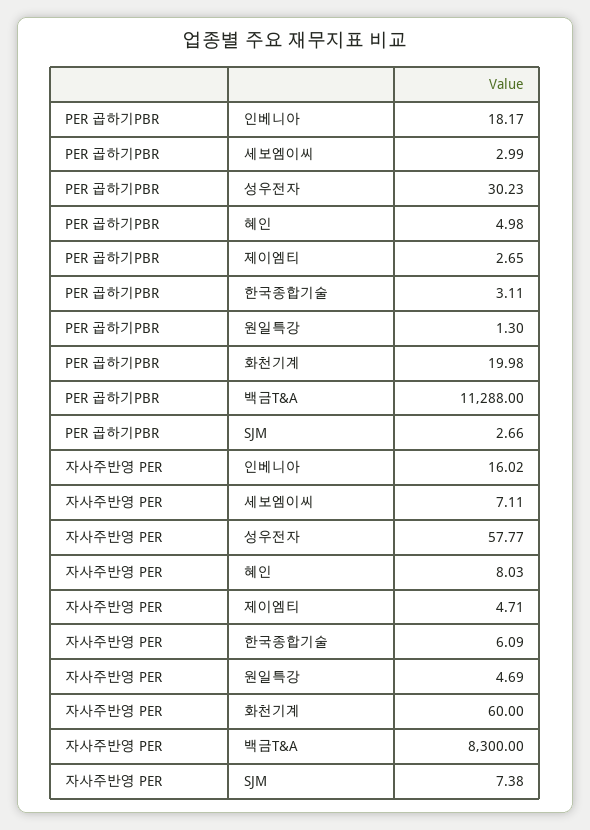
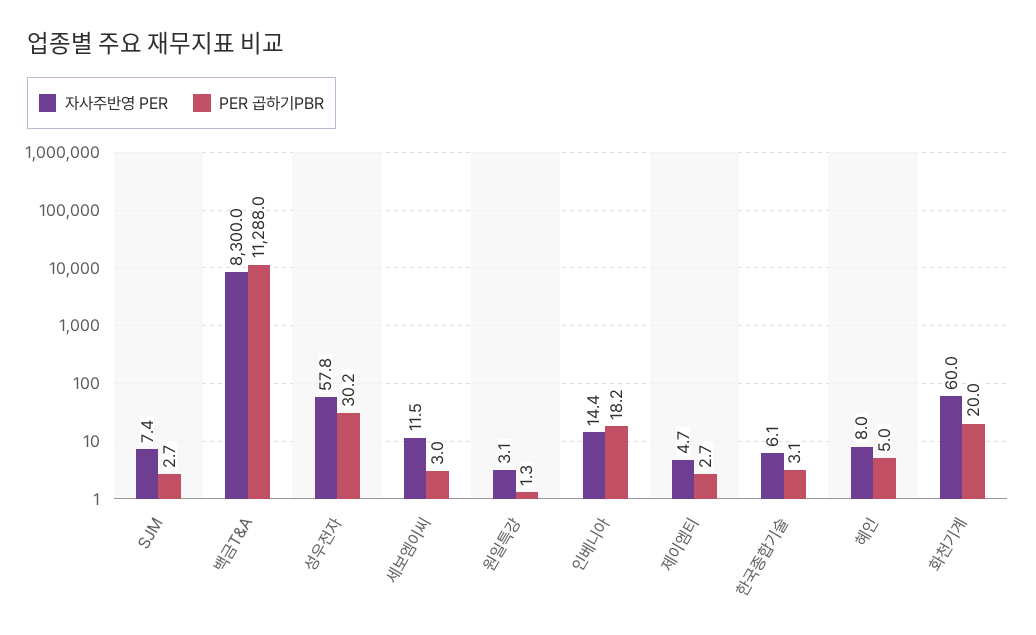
  {
    "PER 곱하기PBR": {
      "인베니아": 18.17,
      "세보엠이씨": 2.99,
      "성우전자": 30.23,
      "혜인": 4.98,
      "제이엠티": 2.65,
      "한국종합기술": 3.11,
      "원일특강": 1.3,
      "화천기계": 19.98,
      "백금T&A": 11288,
      "SJM": 2.66
    },
    "자사주반영 PER": {
-     "인베니아": 16.02,
+     "인베니아": 14.4,
-     "세보엠이씨": 7.11,
+     "세보엠이씨": 11.5,
      "성우전자": 57.77,
      "혜인": 8.03,
      "제이엠티": 4.71,
      "한국종합기술": 6.09,
-     "원일특강": 4.69,
+     "원일특강": 3.1,
      "화천기계": 60,
      "백금T&A": 8300,
      "SJM": 7.38
    }
  }

